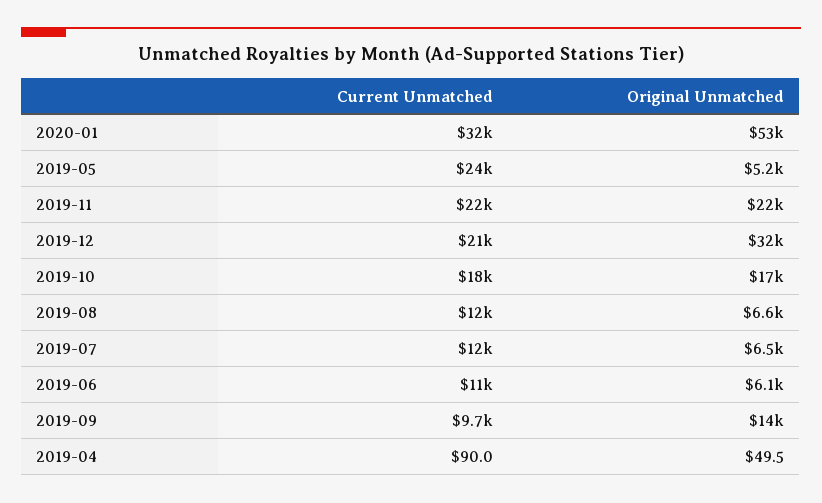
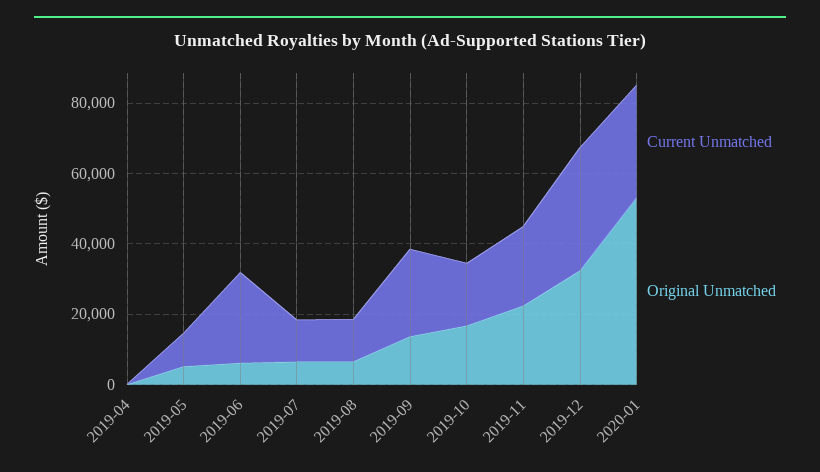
  {
    "Current Unmatched": {
      "2020-01": 32000,
-     "2019-05": 24000,
+     "2019-05": 10000,
      "2019-11": 22000,
-     "2019-12": 21000,
+     "2019-12": 35000,
      "2019-10": 18000,
      "2019-08": 12000,
      "2019-07": 12000,
-     "2019-06": 11000,
+     "2019-06": 25000,
-     "2019-09": 9700,
+     "2019-09": 25000,
      "2019-04": 90
    },
    "Original Unmatched": {
      "2020-01": 53000,
      "2019-05": 5200,
      "2019-11": 22000,
      "2019-12": 32000,
      "2019-10": 17000,
      "2019-08": 6600,
      "2019-07": 6500,
      "2019-06": 6100,
      "2019-09": 14000,
      "2019-04": 49.5
    }
  }

